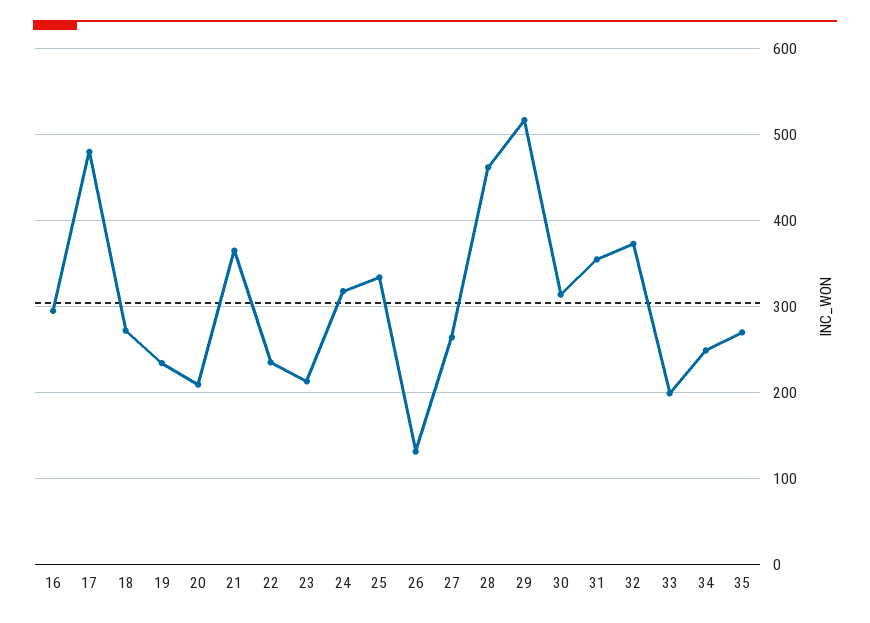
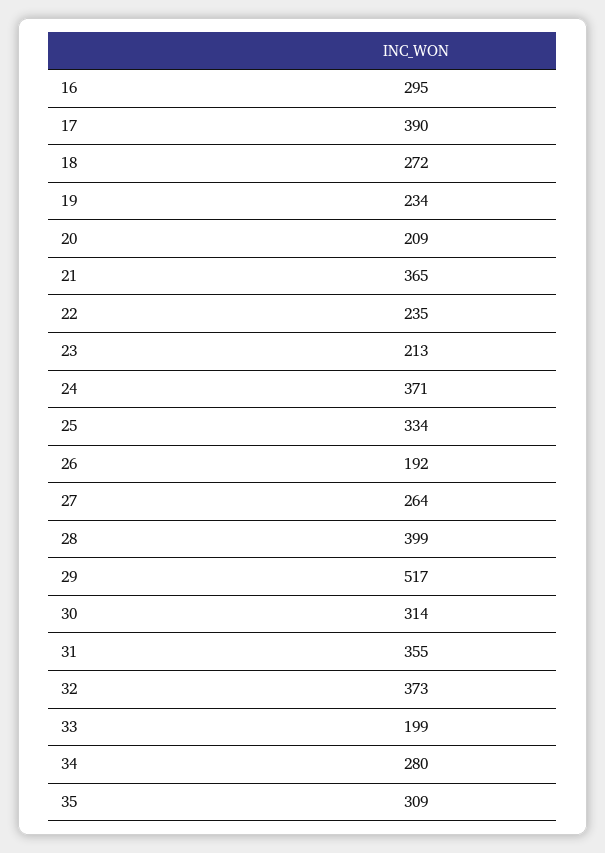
  {
    "16": 295,
-   "17": 480,
+   "17": 390,
    "18": 272,
    "19": 234,
    "20": 209,
    "21": 365,
    "22": 235,
    "23": 213,
-   "24": 320,
+   "24": 371,
    "25": 334,
-   "26": 130,
+   "26": 192,
    "27": 264,
-   "28": 460,
+   "28": 399,
    "29": 517,
    "30": 314,
    "31": 355,
    "32": 373,
    "33": 199,
-   "34": 250,
+   "34": 280,
-   "35": 270
+   "35": 309
  }

